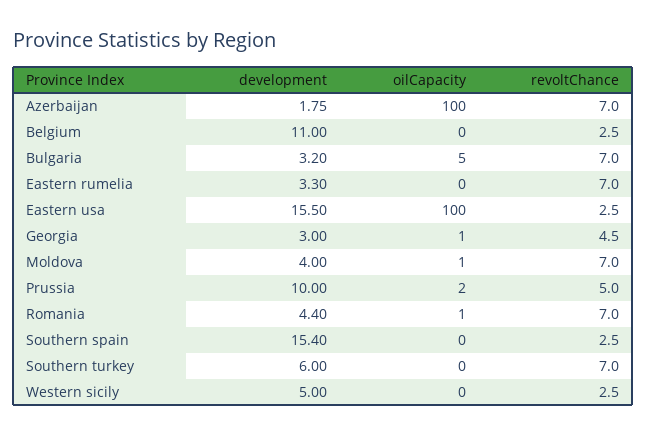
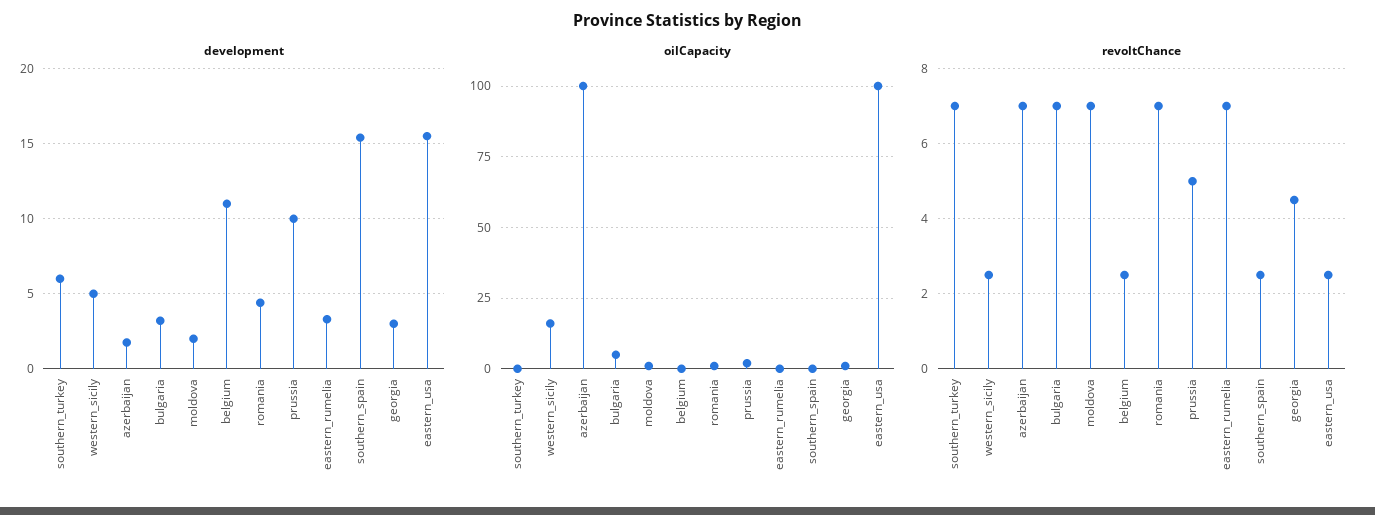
  {
    "development": {
      "Azerbaijan": 1.75,
      "Belgium": 11,
      "Bulgaria": 3.2,
      "Eastern rumelia": 3.3,
      "Eastern usa": 15.5,
      "Georgia": 3,
-     "Moldova": 4,
+     "Moldova": 2,
      "Prussia": 10,
      "Romania": 4.4,
      "Southern spain": 15.4,
      "Southern turkey": 6,
      "Western sicily": 5
    },
    "oilCapacity": {
      "Azerbaijan": 100,
      "Belgium": 0,
      "Bulgaria": 5,
      "Eastern rumelia": 0,
      "Eastern usa": 100,
      "Georgia": 1,
      "Moldova": 1,
      "Prussia": 2,
      "Romania": 1,
      "Southern spain": 0,
      "Southern turkey": 0,
-     "Western sicily": 0
+     "Western sicily": 15
    },
    "revoltChance": {
      "Azerbaijan": 7,
      "Belgium": 2.5,
      "Bulgaria": 7,
      "Eastern rumelia": 7,
      "Eastern usa": 2.5,
      "Georgia": 4.5,
      "Moldova": 7,
      "Prussia": 5,
      "Romania": 7,
      "Southern spain": 2.5,
      "Southern turkey": 7,
      "Western sicily": 2.5
    }
  }

